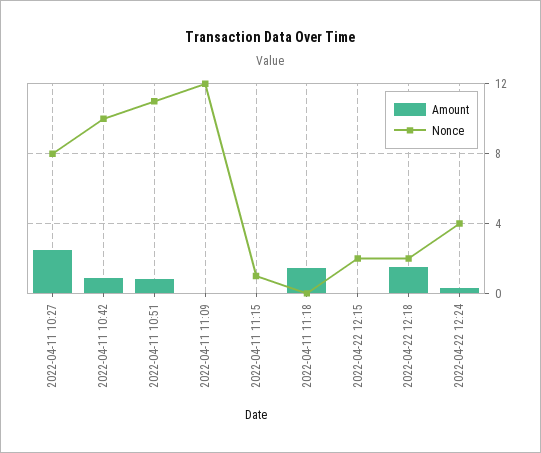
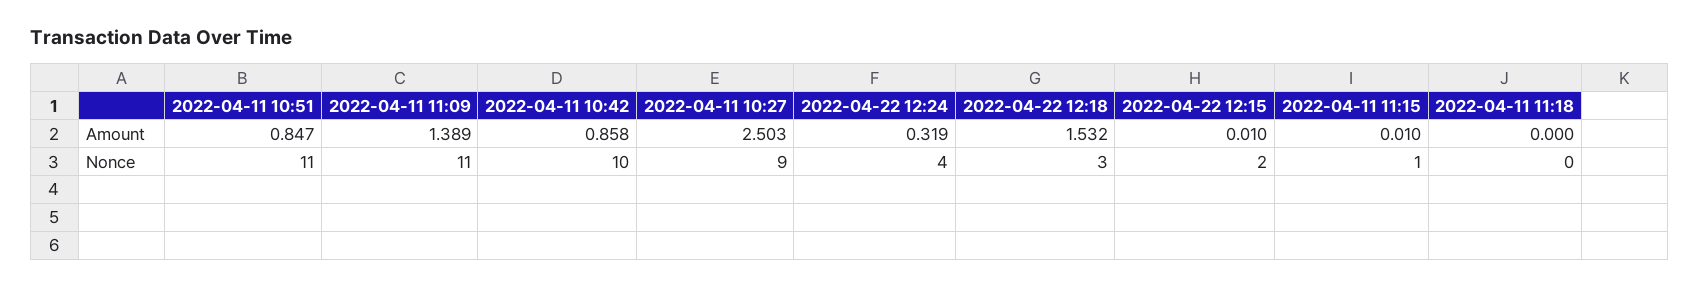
  {
    "Amount": {
      "2022-04-11 10:27": 2.503,
      "2022-04-11 10:42": 0.858,
      "2022-04-11 10:51": 0.847,
-     "2022-04-11 11:09": 0,
+     "2022-04-11 11:09": 1.389,
      "2022-04-11 11:15": 0.01,
-     "2022-04-11 11:18": 1.5,
+     "2022-04-11 11:18": 0,
      "2022-04-22 12:15": 0.01,
      "2022-04-22 12:18": 1.532,
      "2022-04-22 12:24": 0.319
    },
    "Nonce": {
-     "2022-04-11 10:27": 8,
+     "2022-04-11 10:27": 9,
      "2022-04-11 10:42": 10,
      "2022-04-11 10:51": 11,
-     "2022-04-11 11:09": 12,
+     "2022-04-11 11:09": 11,
      "2022-04-11 11:15": 1,
      "2022-04-11 11:18": 0,
      "2022-04-22 12:15": 2,
-     "2022-04-22 12:18": 2,
+     "2022-04-22 12:18": 3,
      "2022-04-22 12:24": 4
    }
  }

